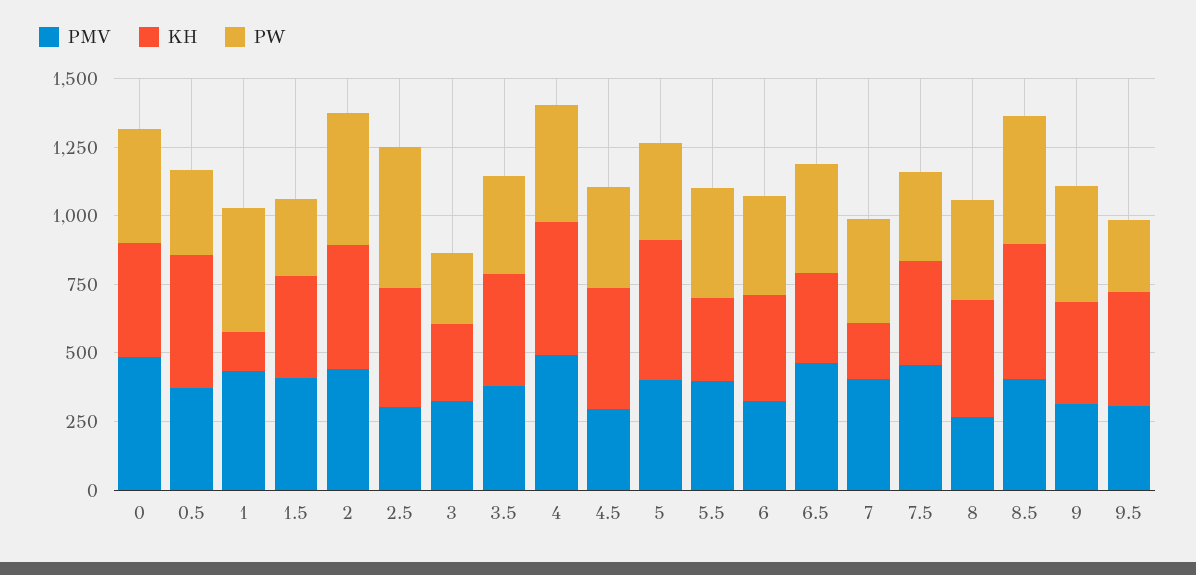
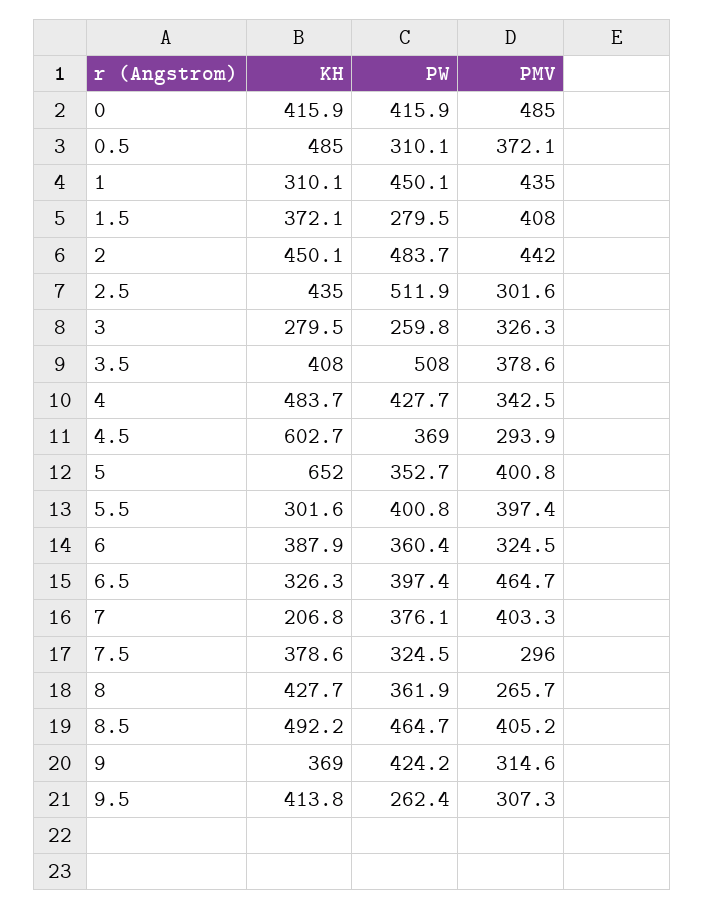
  {
    "PMV": {
      "0": 485,
      "0.5": 372.1,
      "1": 435,
      "1.5": 408,
      "2": 442,
      "2.5": 301.6,
      "3": 326.3,
      "3.5": 378.6,
-     "4": 500,
+     "4": 342.5,
      "4.5": 293.9,
      "5": 400.8,
      "5.5": 397.4,
      "6": 324.5,
      "6.5": 464.7,
      "7": 403.3,
-     "7.5": 450,
+     "7.5": 296,
      "8": 265.7,
      "8.5": 405.2,
      "9": 314.6,
      "9.5": 307.3
    },
    "KH": {
      "0": 415.9,
      "0.5": 485,
-     "1": 150,
+     "1": 310.1,
      "1.5": 372.1,
      "2": 450.1,
      "2.5": 435,
      "3": 279.5,
      "3.5": 408,
      "4": 483.7,
-     "4.5": 450,
+     "4.5": 602.7,
-     "5": 500,
+     "5": 652,
      "5.5": 301.6,
      "6": 387.9,
      "6.5": 326.3,
      "7": 206.8,
      "7.5": 378.6,
      "8": 427.7,
      "8.5": 492.2,
      "9": 369,
      "9.5": 413.8
    },
    "PW": {
      "0": 415.9,
      "0.5": 310.1,
      "1": 450.1,
      "1.5": 279.5,
      "2": 483.7,
      "2.5": 511.9,
      "3": 259.8,
-     "3.5": 350,
+     "3.5": 508,
      "4": 427.7,
      "4.5": 369,
      "5": 352.7,
      "5.5": 400.8,
      "6": 360.4,
      "6.5": 397.4,
      "7": 376.1,
      "7.5": 324.5,
      "8": 361.9,
      "8.5": 464.7,
      "9": 424.2,
      "9.5": 262.4
    }
  }

